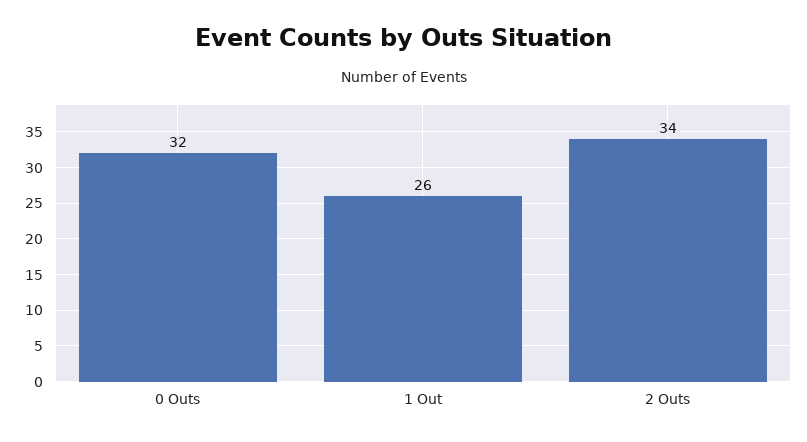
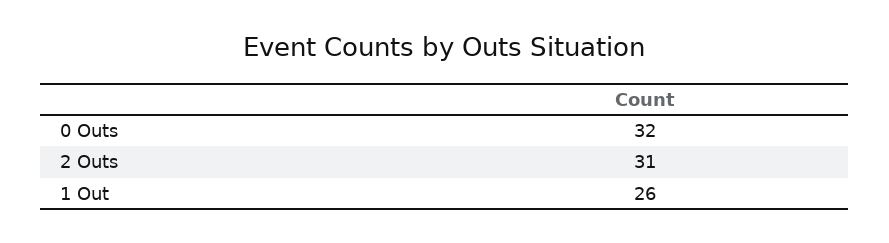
  {
    "0 Outs": 32,
    "1 Out": 26,
-   "2 Outs": 34
+   "2 Outs": 31
  }

